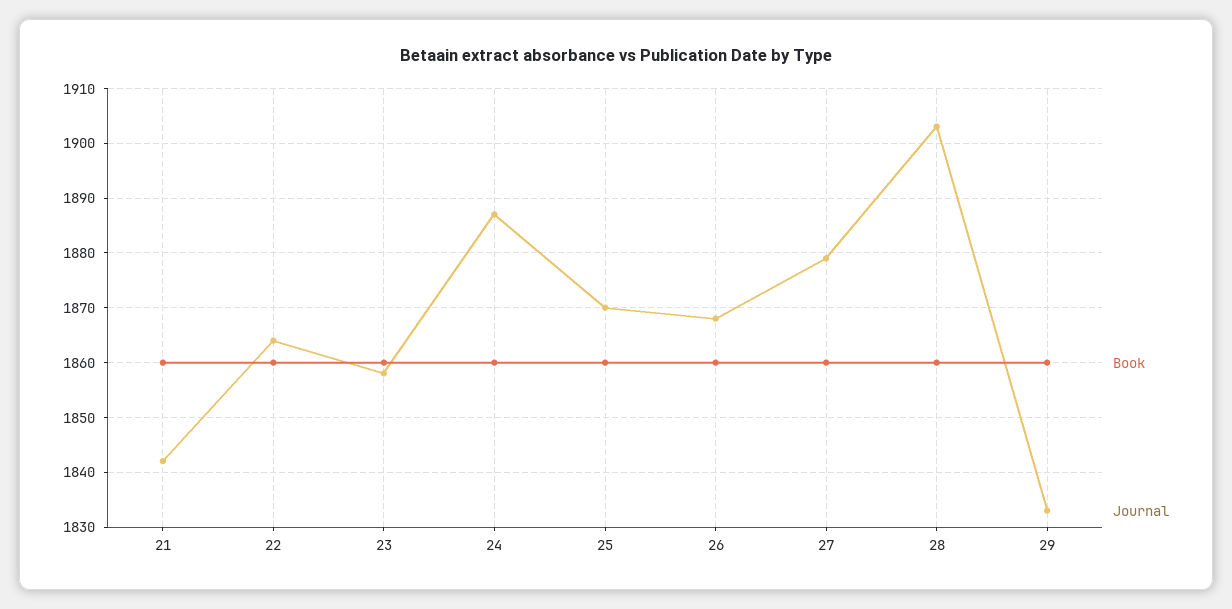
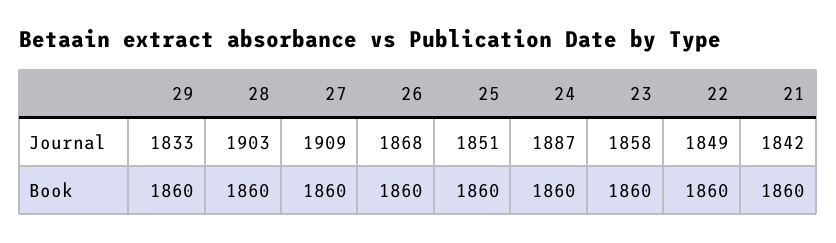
  {
    "Book": {
      "21": 1860,
      "22": 1860,
      "23": 1860,
      "24": 1860,
      "25": 1860,
      "26": 1860,
      "27": 1860,
      "28": 1860,
      "29": 1860
    },
    "Journal": {
      "21": 1842,
-     "22": 1865,
+     "22": 1849,
      "23": 1858,
      "24": 1887,
-     "25": 1870,
+     "25": 1851,
      "26": 1868,
-     "27": 1880,
+     "27": 1909,
      "28": 1903,
      "29": 1833
    }
  }

